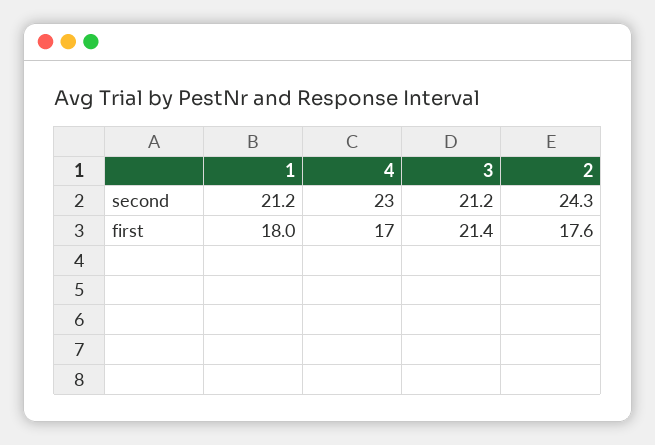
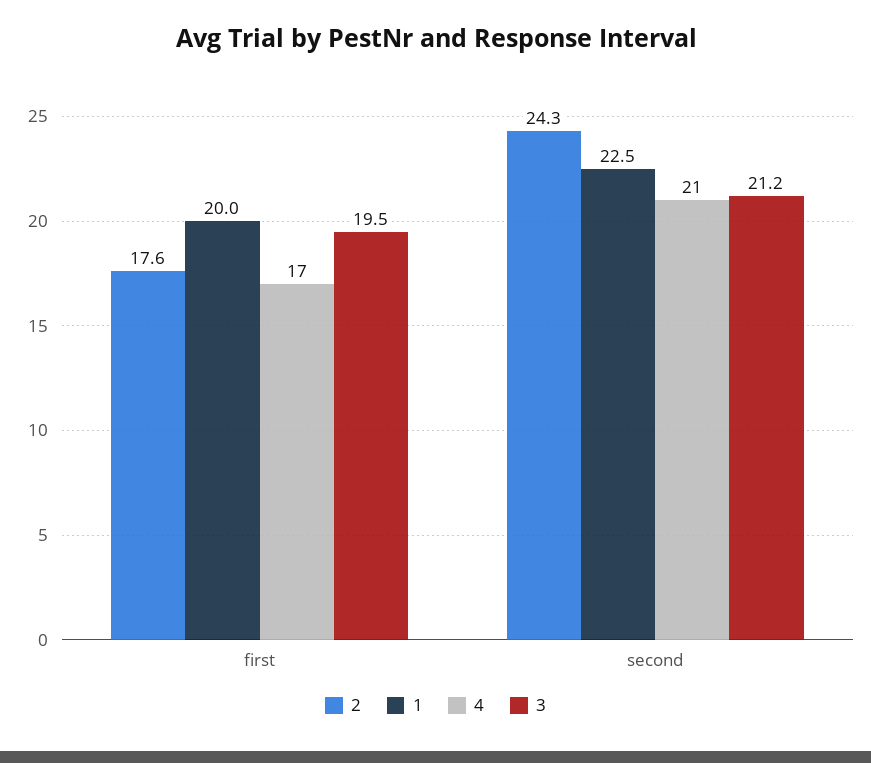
  {
    "1": {
-     "second": 21.2,
+     "second": 22.5,
-     "first": 18
+     "first": 20
    },
    "4": {
-     "second": 23,
+     "second": 21,
      "first": 17
    },
    "3": {
      "second": 21.2,
-     "first": 21.4
+     "first": 19.5
    },
    "2": {
      "second": 24.3,
      "first": 17.6
    }
  }

